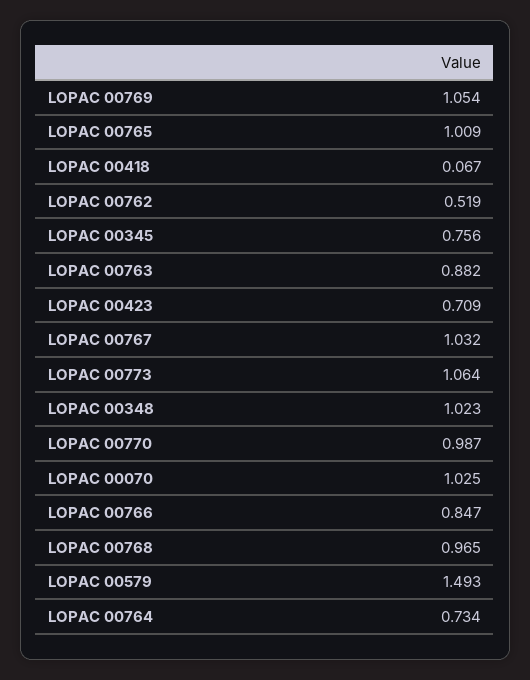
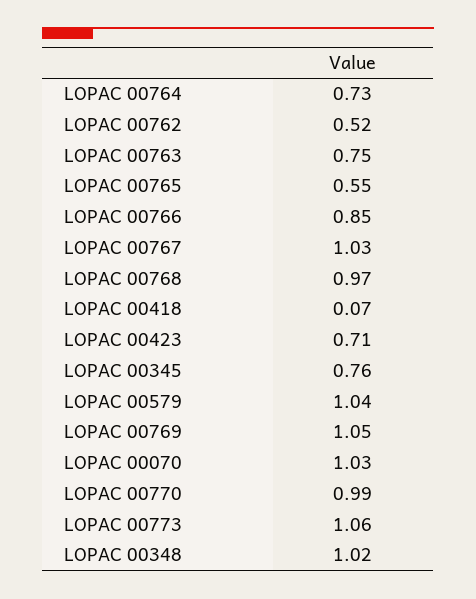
  {
    "LOPAC 00769": 1.054,
-   "LOPAC 00765": 1.009,
+   "LOPAC 00765": 0.55,
    "LOPAC 00418": 0.067,
    "LOPAC 00762": 0.519,
    "LOPAC 00345": 0.756,
-   "LOPAC 00763": 0.882,
+   "LOPAC 00763": 0.75,
    "LOPAC 00423": 0.709,
    "LOPAC 00767": 1.032,
    "LOPAC 00773": 1.064,
    "LOPAC 00348": 1.023,
    "LOPAC 00770": 0.987,
    "LOPAC 00070": 1.025,
    "LOPAC 00766": 0.847,
    "LOPAC 00768": 0.965,
-   "LOPAC 00579": 1.493,
+   "LOPAC 00579": 1.04,
    "LOPAC 00764": 0.734
  }

